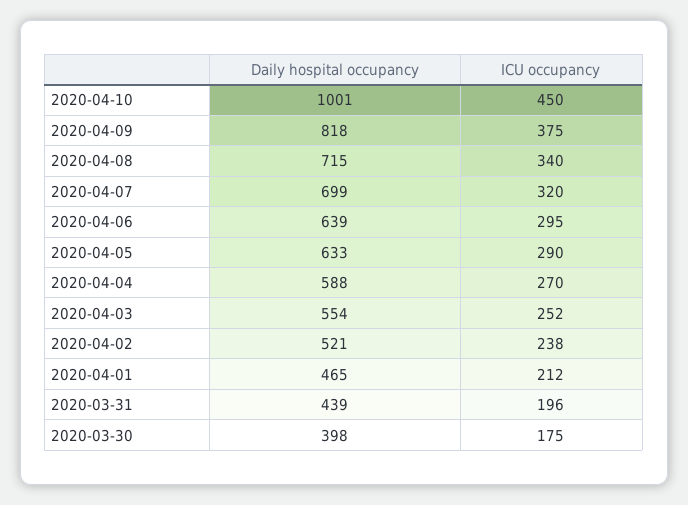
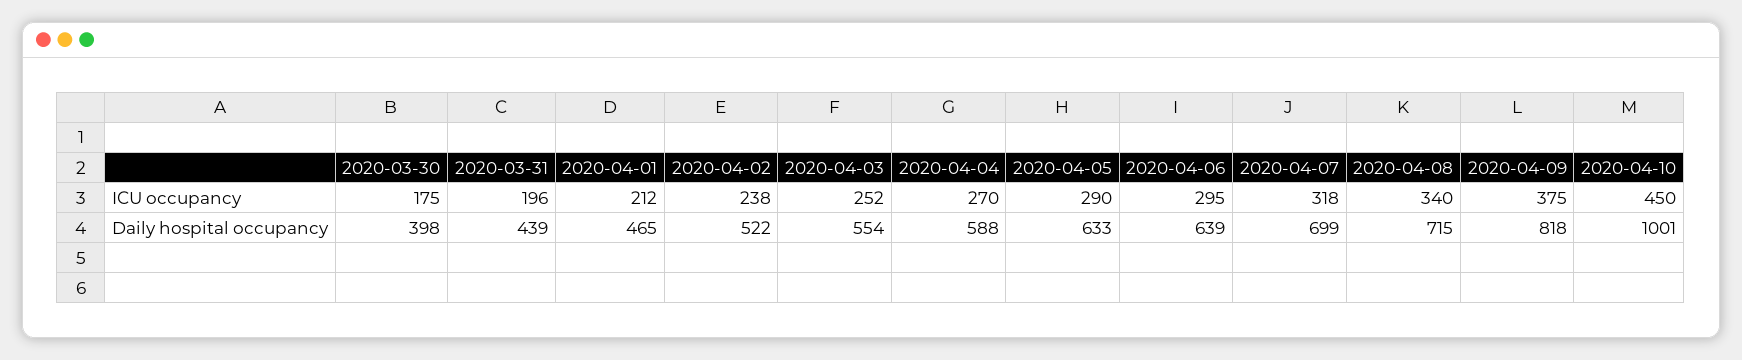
  {
    "Daily hospital occupancy": {
      "2020-04-10": 1001,
      "2020-04-09": 818,
      "2020-04-08": 715,
      "2020-04-07": 699,
      "2020-04-06": 639,
      "2020-04-05": 633,
      "2020-04-04": 588,
      "2020-04-03": 554,
-     "2020-04-02": 521,
+     "2020-04-02": 522,
      "2020-04-01": 465,
      "2020-03-31": 439,
      "2020-03-30": 398
    },
    "ICU occupancy": {
      "2020-04-10": 450,
      "2020-04-09": 375,
      "2020-04-08": 340,
-     "2020-04-07": 320,
+     "2020-04-07": 318,
      "2020-04-06": 295,
      "2020-04-05": 290,
      "2020-04-04": 270,
      "2020-04-03": 252,
      "2020-04-02": 238,
      "2020-04-01": 212,
      "2020-03-31": 196,
      "2020-03-30": 175
    }
  }

